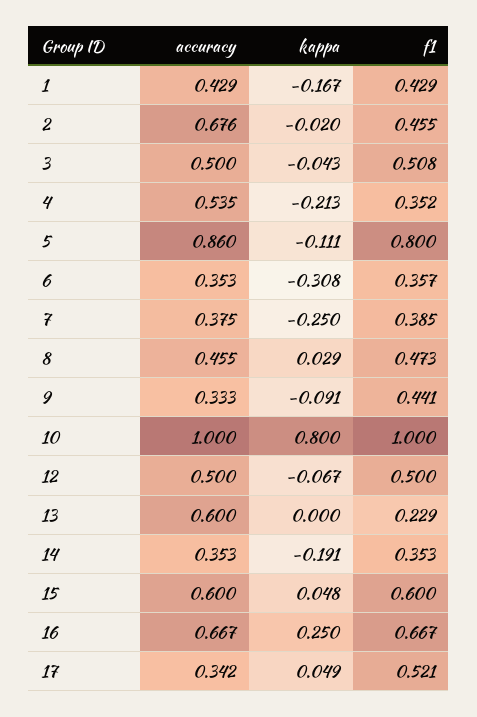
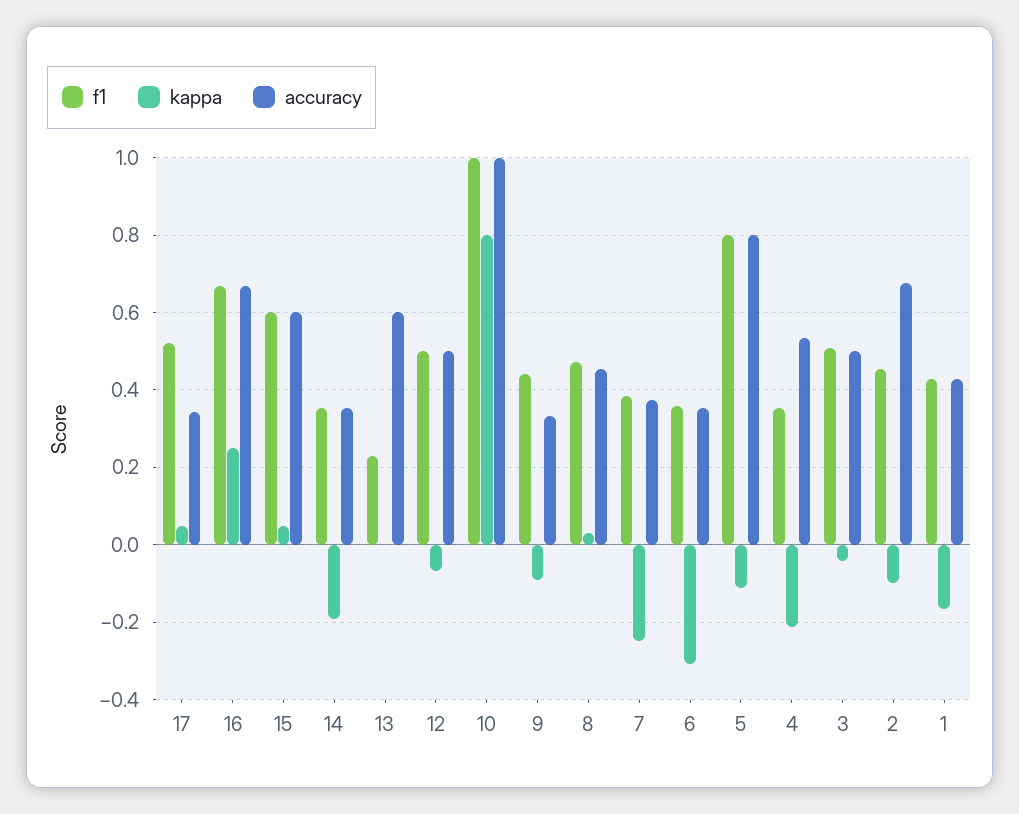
  {
    "accuracy": {
      "1": 0.429,
      "2": 0.676,
      "3": 0.5,
      "4": 0.535,
-     "5": 0.86,
+     "5": 0.8,
      "6": 0.353,
      "7": 0.375,
      "8": 0.455,
      "9": 0.333,
      "10": 1,
      "12": 0.5,
      "13": 0.6,
      "14": 0.353,
      "15": 0.6,
      "16": 0.667,
      "17": 0.342
    },
    "kappa": {
      "1": -0.167,
-     "2": -0.02,
+     "2": -0.1,
      "3": -0.043,
      "4": -0.213,
      "5": -0.111,
      "6": -0.308,
      "7": -0.25,
      "8": 0.029,
      "9": -0.091,
      "10": 0.8,
      "12": -0.067,
      "13": 0,
      "14": -0.191,
      "15": 0.048,
      "16": 0.25,
      "17": 0.049
    },
    "f1": {
      "1": 0.429,
      "2": 0.455,
      "3": 0.508,
      "4": 0.352,
      "5": 0.8,
      "6": 0.357,
      "7": 0.385,
      "8": 0.473,
      "9": 0.441,
      "10": 1,
      "12": 0.5,
      "13": 0.229,
      "14": 0.353,
      "15": 0.6,
      "16": 0.667,
      "17": 0.521
    }
  }

